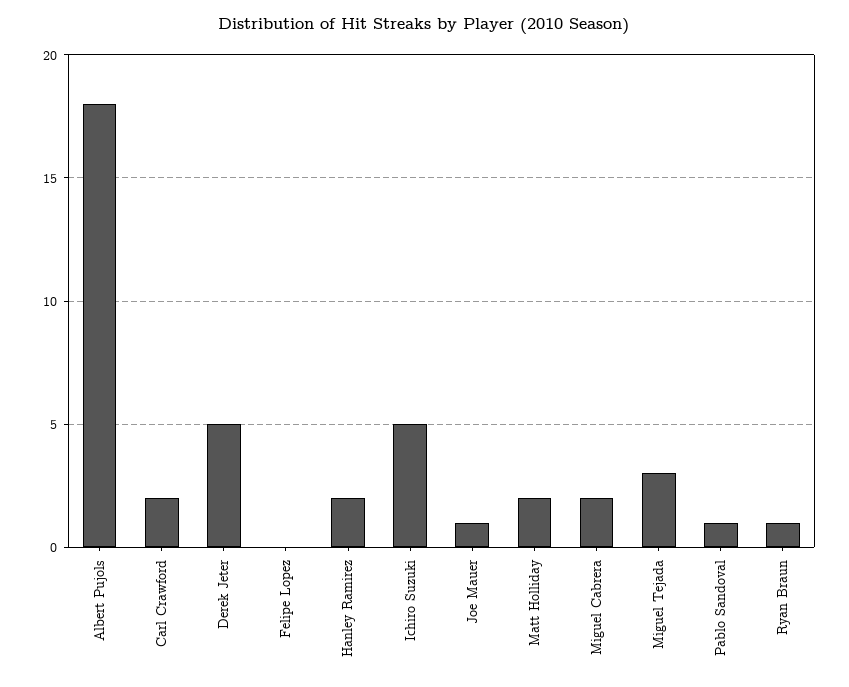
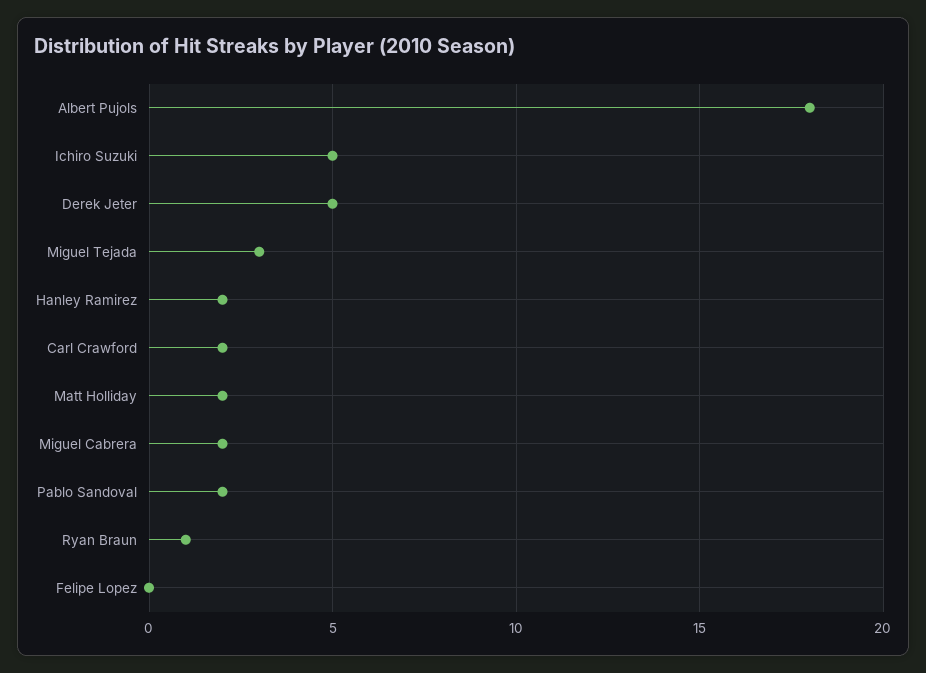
  {
    "Albert Pujols": 18,
    "Carl Crawford": 2,
    "Derek Jeter": 5,
    "Felipe Lopez": 0,
    "Hanley Ramirez": 2,
    "Ichiro Suzuki": 5,
-   "Joe Mauer": 1,
    "Matt Holliday": 2,
    "Miguel Cabrera": 2,
    "Miguel Tejada": 3,
-   "Pablo Sandoval": 1,
+   "Pablo Sandoval": 2,
    "Ryan Braun": 1
  }

